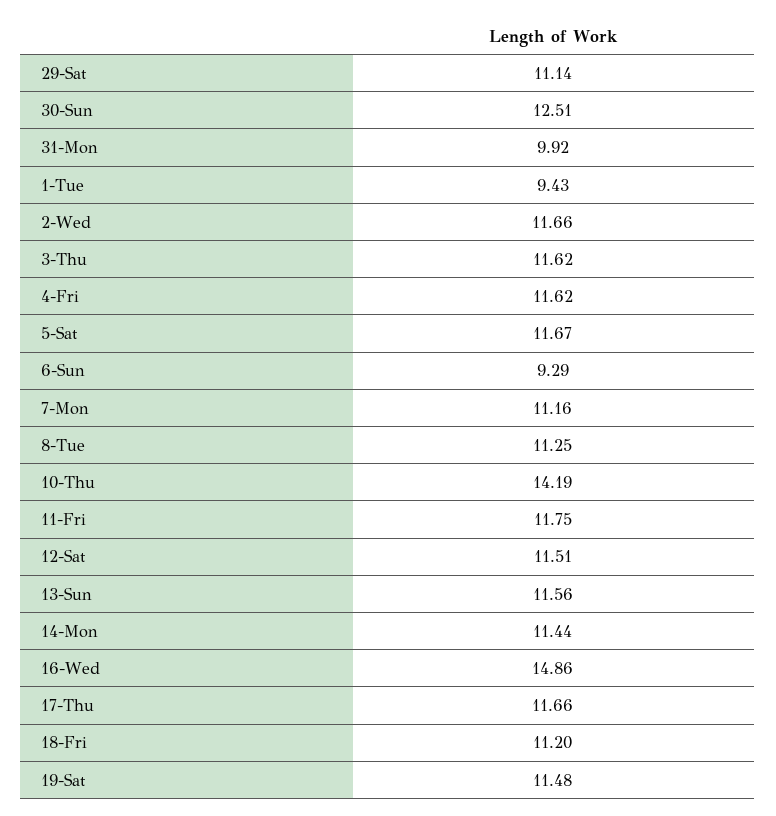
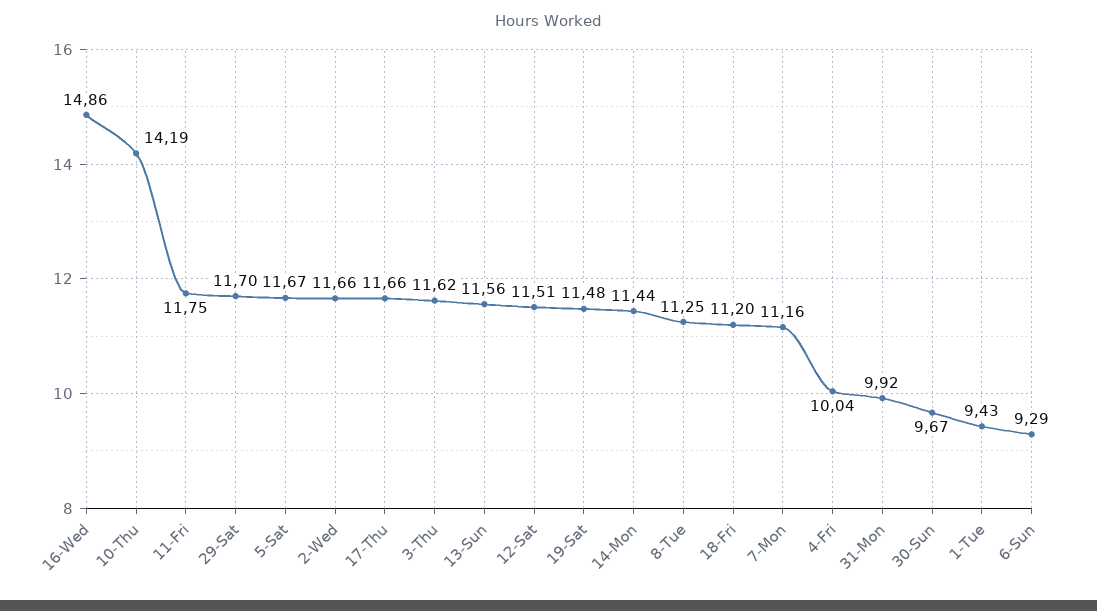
  {
-   "29-Sat": 11.14,
+   "29-Sat": 11.7,
-   "30-Sun": 12.51,
+   "30-Sun": 9.67,
    "31-Mon": 9.92,
    "1-Tue": 9.43,
    "2-Wed": 11.66,
    "3-Thu": 11.62,
-   "4-Fri": 11.62,
+   "4-Fri": 10.04,
    "5-Sat": 11.67,
    "6-Sun": 9.29,
    "7-Mon": 11.16,
    "8-Tue": 11.25,
    "10-Thu": 14.19,
    "11-Fri": 11.75,
    "12-Sat": 11.51,
    "13-Sun": 11.56,
    "14-Mon": 11.44,
    "16-Wed": 14.86,
    "17-Thu": 11.66,
    "18-Fri": 11.2,
    "19-Sat": 11.48
  }

